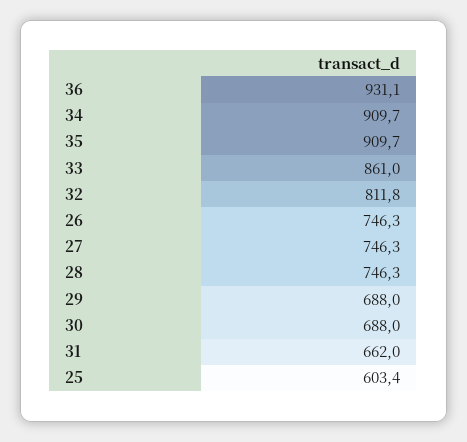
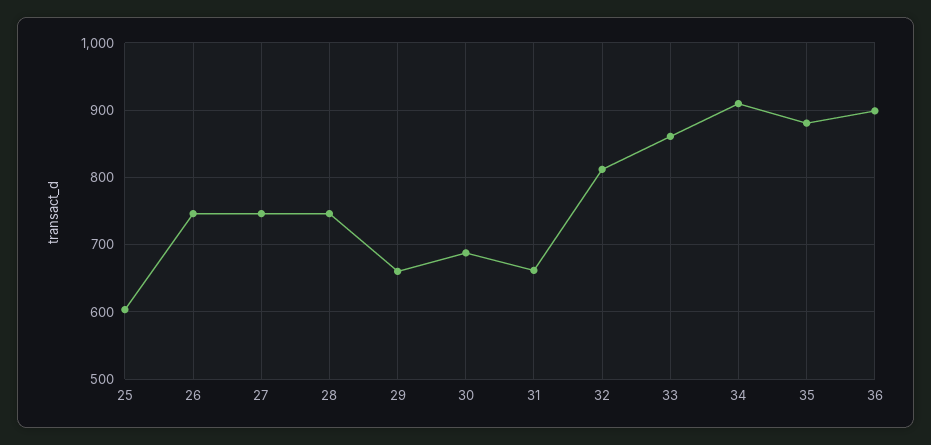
  {
-   "36": 931.1,
+   "36": 900,
    "34": 909.7,
-   "35": 909.7,
+   "35": 880,
    "33": 861,
    "32": 811.8,
    "26": 746.3,
    "27": 746.3,
    "28": 746.3,
-   "29": 688,
+   "29": 660,
    "30": 688,
    "31": 662,
    "25": 603.4
  }

